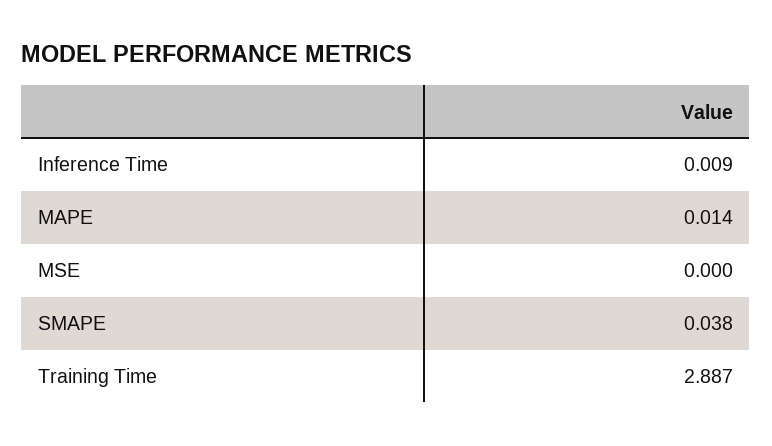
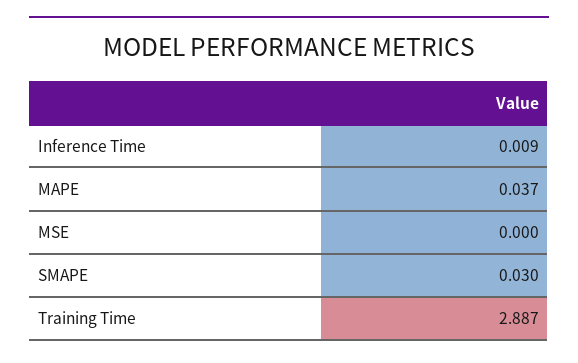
  {
    "Inference Time": 0.009,
-   "MAPE": 0.014,
+   "MAPE": 0.037,
    "MSE": 0,
-   "SMAPE": 0.038,
+   "SMAPE": 0.03,
    "Training Time": 2.887
  }

